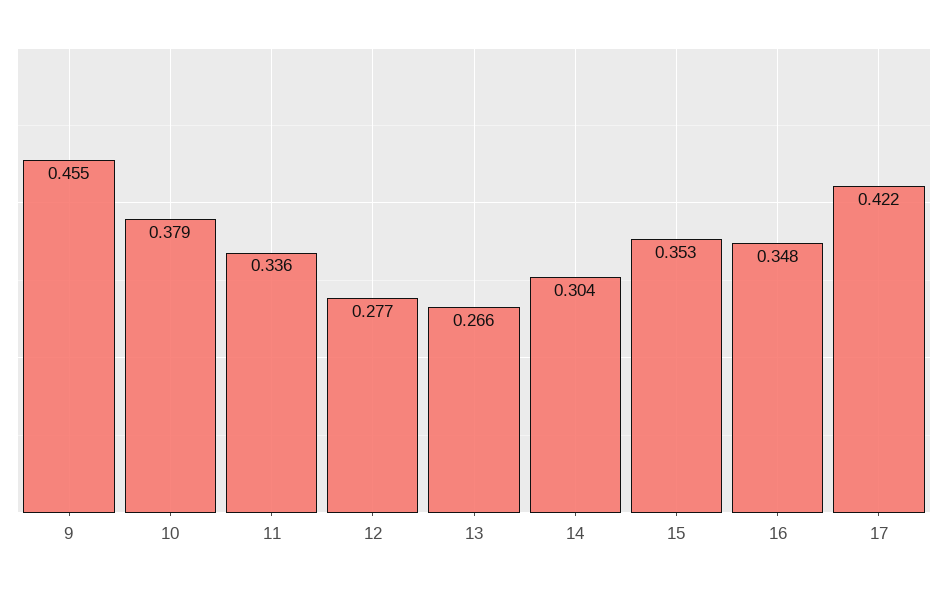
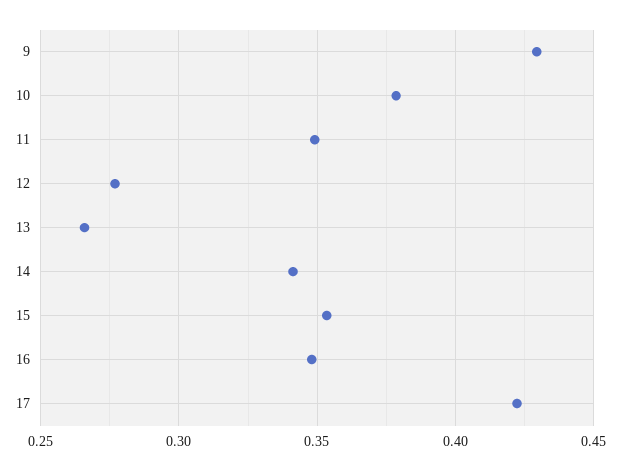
  {
-   "9": 0.455,
+   "9": 0.43,
    "10": 0.379,
-   "11": 0.336,
+   "11": 0.35,
    "12": 0.277,
    "13": 0.266,
-   "14": 0.304,
+   "14": 0.34,
    "15": 0.353,
    "16": 0.348,
    "17": 0.422
  }

